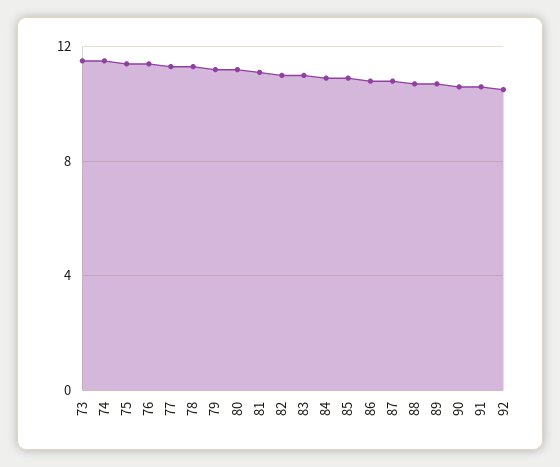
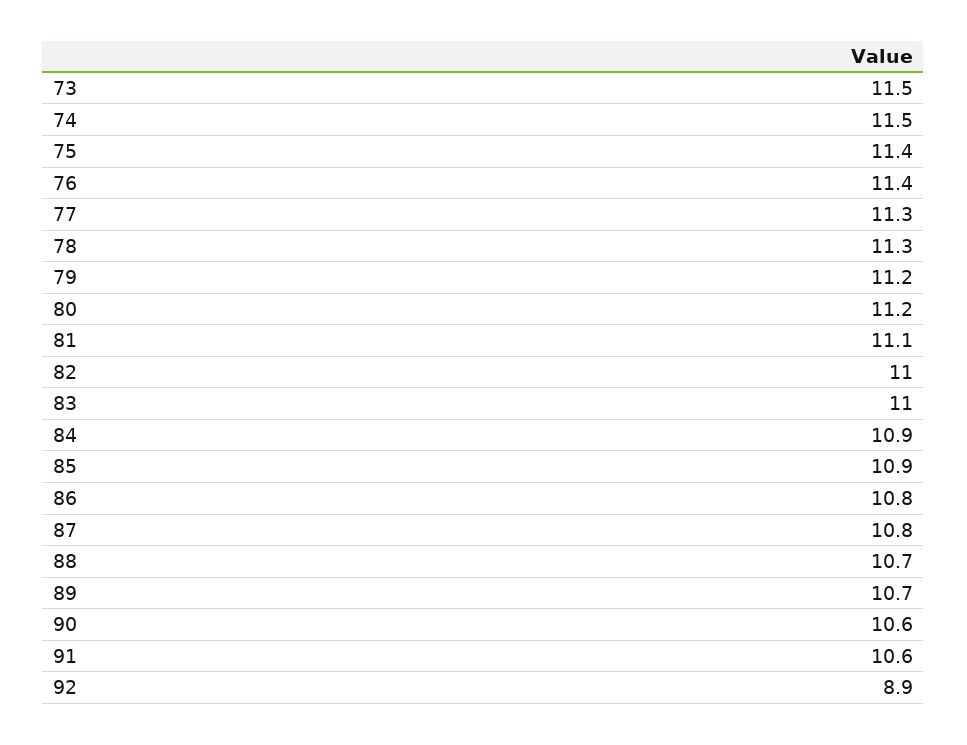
  {
    "73": 11.5,
    "74": 11.5,
    "75": 11.4,
    "76": 11.4,
    "77": 11.3,
    "78": 11.3,
    "79": 11.2,
    "80": 11.2,
    "81": 11.1,
    "82": 11,
    "83": 11,
    "84": 10.9,
    "85": 10.9,
    "86": 10.8,
    "87": 10.8,
    "88": 10.7,
    "89": 10.7,
    "90": 10.6,
    "91": 10.6,
-   "92": 10.5
+   "92": 8.9
  }

